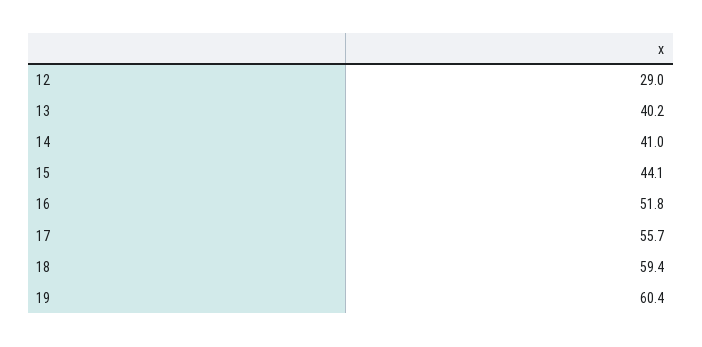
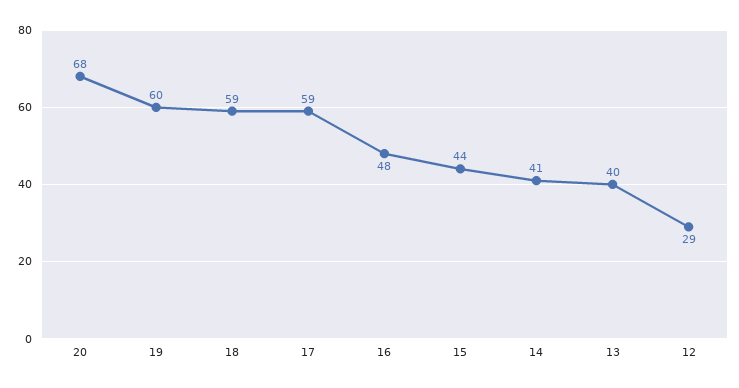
  {
    "12": 29,
    "13": 40.2,
    "14": 41,
    "15": 44.1,
-   "16": 51.8,
+   "16": 48,
-   "17": 55.7,
+   "17": 59,
    "18": 59.4,
-   "19": 60.4
+   "19": 60.4,
+   "20": 68
  }

